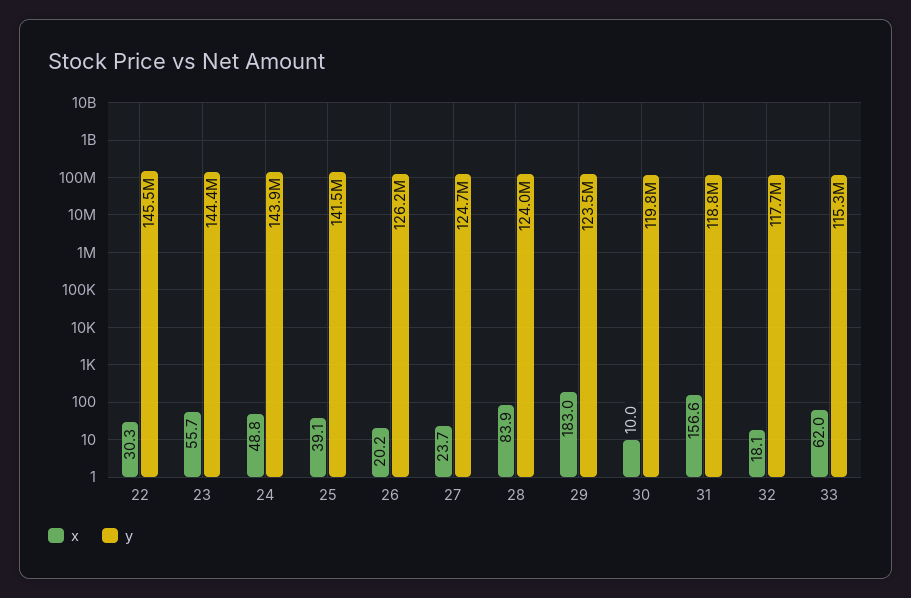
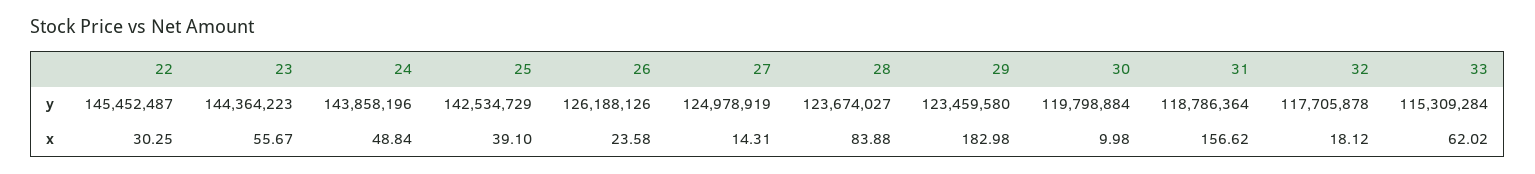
  {
    "x": {
      "22": 30.25,
      "23": 55.67,
      "24": 48.84,
      "25": 39.1,
-     "26": 20.2,
+     "26": 23.58,
-     "27": 23.7,
+     "27": 14.31,
      "28": 83.88,
      "29": 182.98,
      "30": 9.98,
      "31": 156.62,
      "32": 18.12,
      "33": 62.02
    },
    "y": {
      "22": 145452487,
      "23": 144364223,
      "24": 143858196,
-     "25": 141500000,
+     "25": 142534729,
      "26": 126188126,
-     "27": 124700000,
+     "27": 124978919,
-     "28": 124000000,
+     "28": 123674027,
      "29": 123459580,
      "30": 119798884,
      "31": 118786364,
      "32": 117705878,
      "33": 115309284
    }
  }

